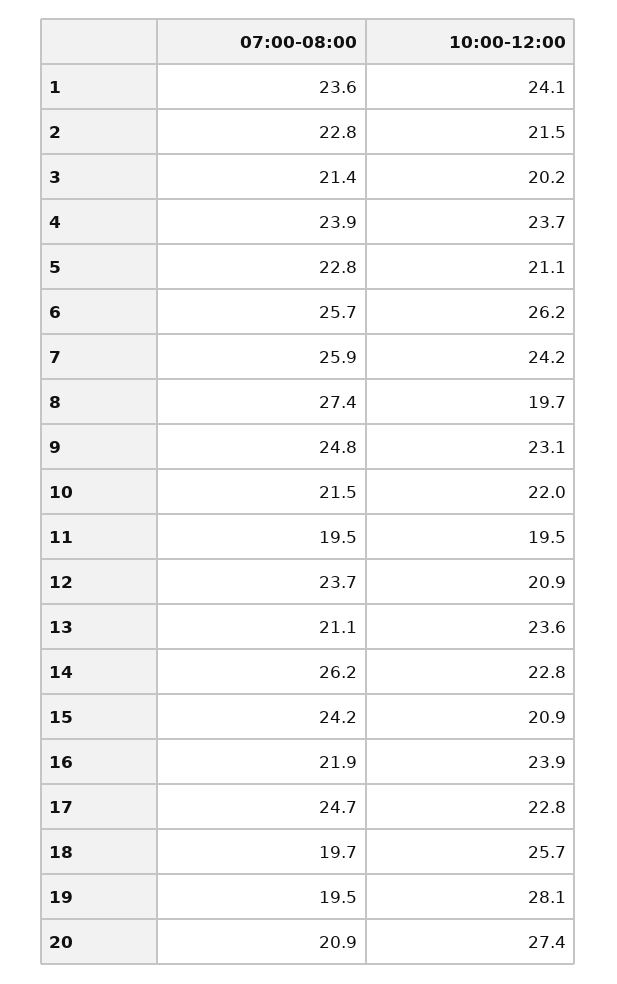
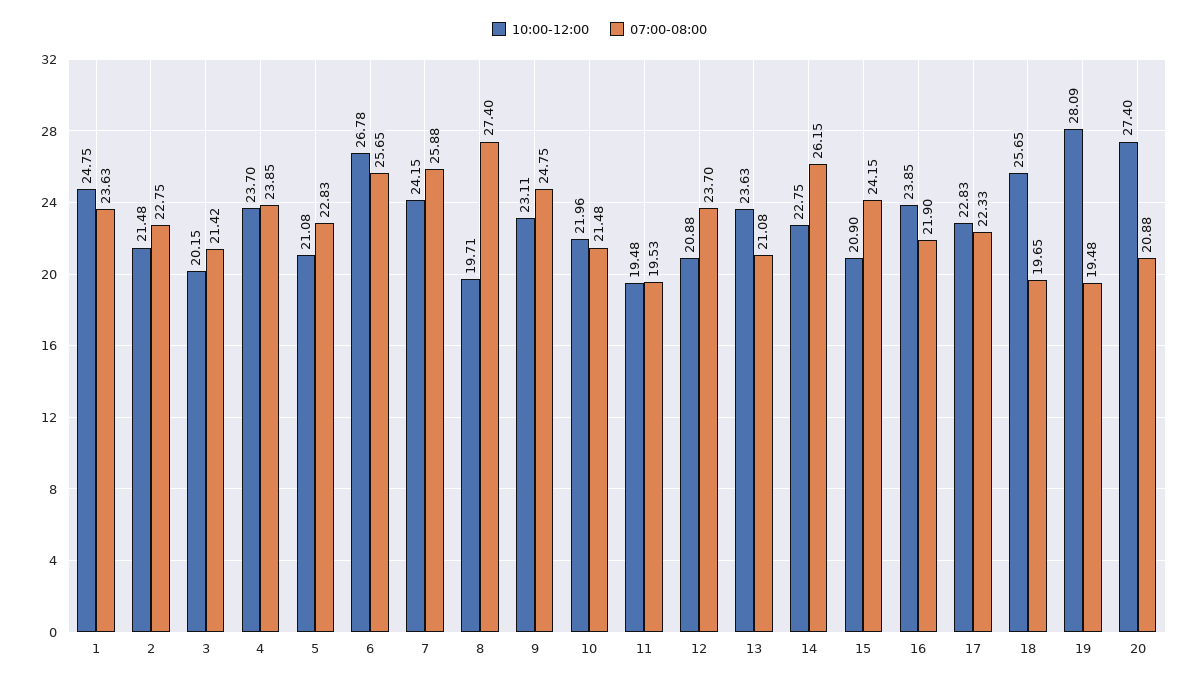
  {
    "07:00-08:00": {
      "1": 23.63,
      "2": 22.75,
      "3": 21.42,
      "4": 23.85,
      "5": 22.83,
      "6": 25.65,
      "7": 25.88,
      "8": 27.4,
      "9": 24.75,
      "10": 21.48,
      "11": 19.53,
      "12": 23.7,
      "13": 21.08,
      "14": 26.15,
      "15": 24.15,
      "16": 21.9,
-     "17": 24.7,
+     "17": 22.33,
      "18": 19.65,
      "19": 19.48,
      "20": 20.88
    },
    "10:00-12:00": {
-     "1": 24.1,
+     "1": 24.75,
      "2": 21.48,
      "3": 20.15,
      "4": 23.7,
      "5": 21.08,
-     "6": 26.2,
+     "6": 26.78,
      "7": 24.15,
      "8": 19.71,
      "9": 23.11,
      "10": 21.96,
      "11": 19.48,
      "12": 20.88,
      "13": 23.63,
      "14": 22.75,
      "15": 20.9,
      "16": 23.85,
      "17": 22.83,
      "18": 25.65,
      "19": 28.09,
      "20": 27.4
    }
  }

